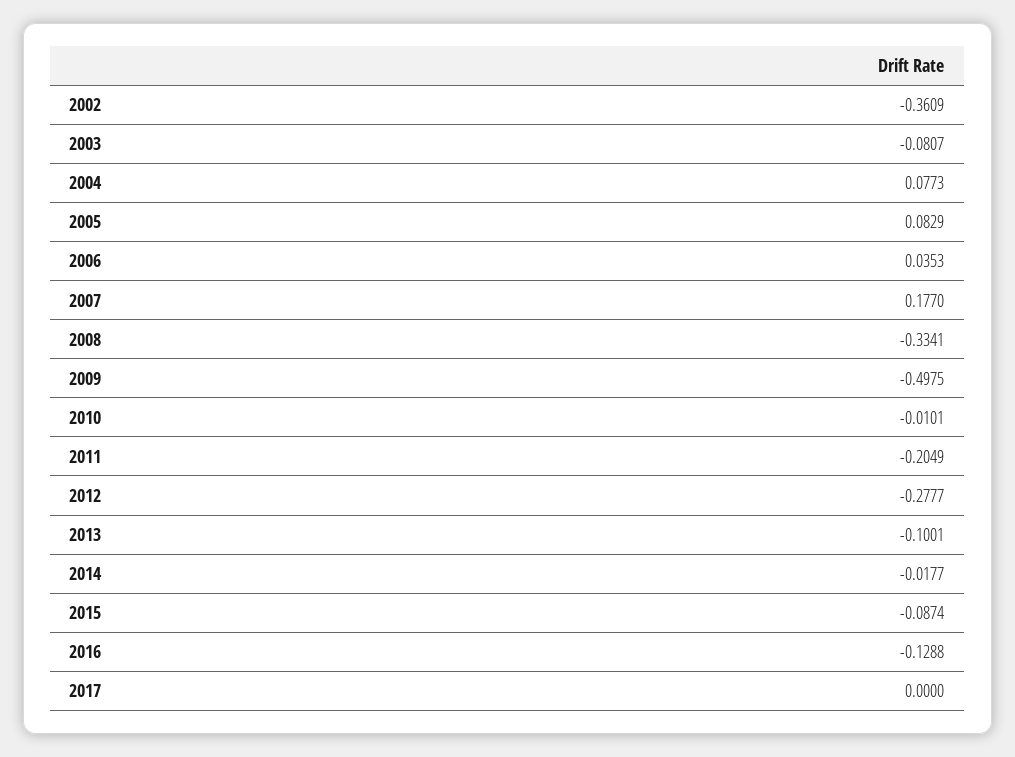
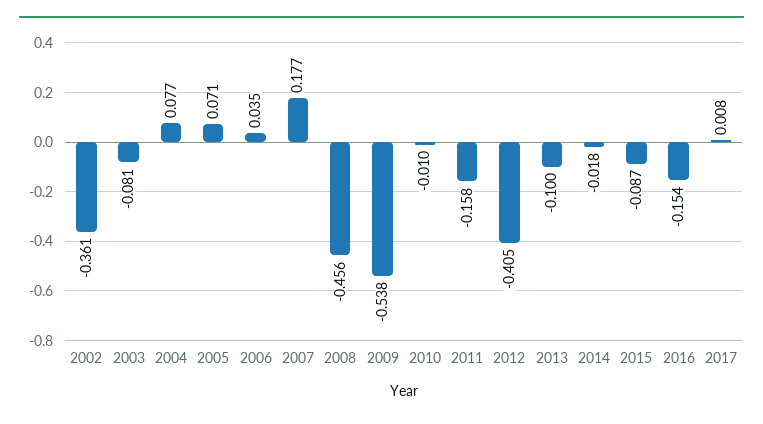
  {
    "2002": -0.3609,
    "2003": -0.0807,
    "2004": 0.0773,
-   "2005": 0.0829,
+   "2005": 0.071,
    "2006": 0.0353,
    "2007": 0.177,
-   "2008": -0.3341,
+   "2008": -0.456,
-   "2009": -0.4975,
+   "2009": -0.538,
    "2010": -0.0101,
-   "2011": -0.2049,
+   "2011": -0.158,
-   "2012": -0.2777,
+   "2012": -0.405,
    "2013": -0.1001,
    "2014": -0.0177,
    "2015": -0.0874,
-   "2016": -0.1288,
+   "2016": -0.154,
-   "2017": 0
+   "2017": 0.008
  }

